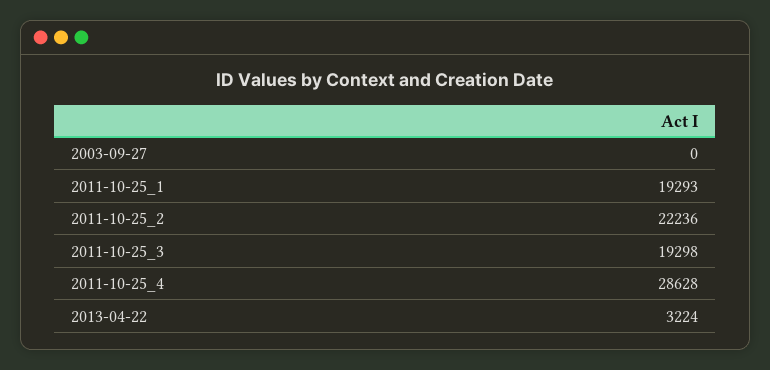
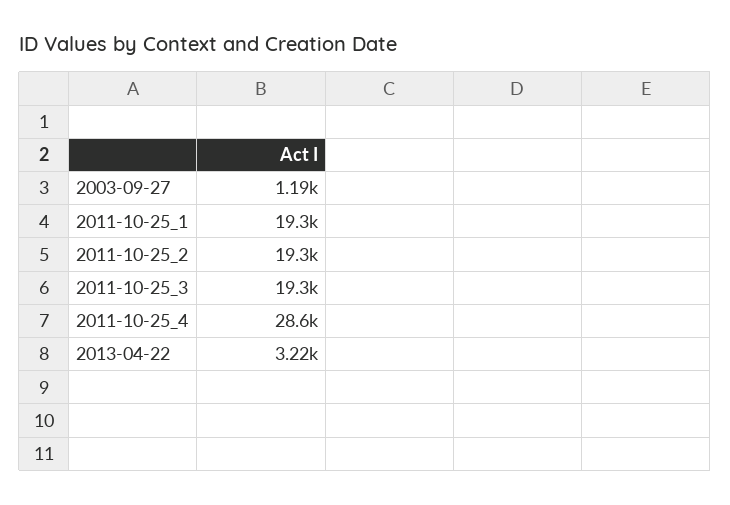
  {
-   "2003-09-27": 0,
+   "2003-09-27": 1190,
    "2011-10-25_1": 19293,
-   "2011-10-25_2": 22236,
+   "2011-10-25_2": 19300,
    "2011-10-25_3": 19298,
    "2011-10-25_4": 28628,
    "2013-04-22": 3224
  }

